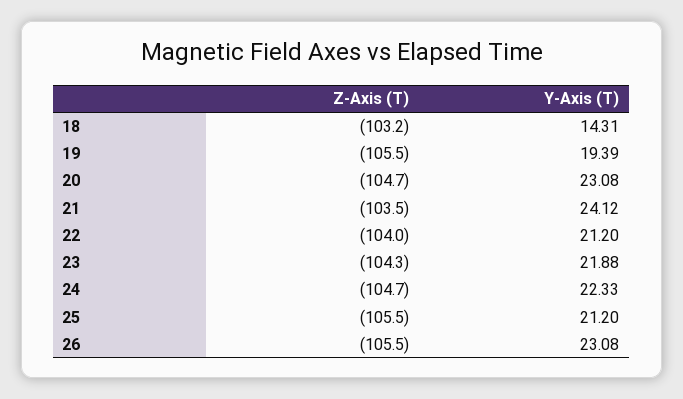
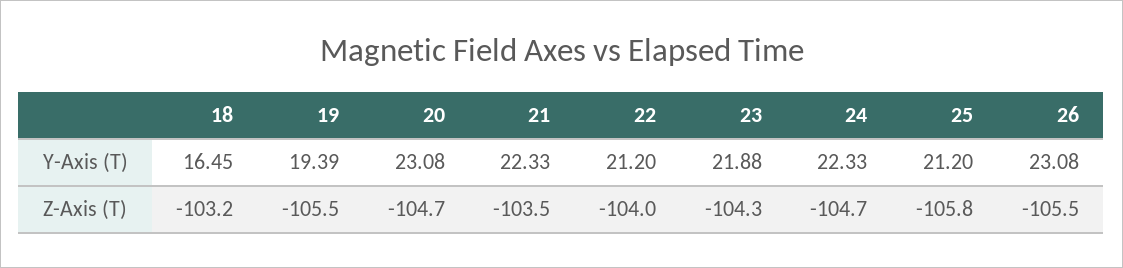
  {
    "Z-Axis (T)": {
      "18": -103.2,
      "19": -105.5,
      "20": -104.7,
      "21": -103.5,
      "22": -104,
      "23": -104.3,
      "24": -104.7,
-     "25": -105.5,
+     "25": -105.8,
      "26": -105.5
    },
    "Y-Axis (T)": {
-     "18": 14.31,
+     "18": 16.45,
      "19": 19.39,
      "20": 23.08,
-     "21": 24.12,
+     "21": 22.33,
      "22": 21.2,
      "23": 21.88,
      "24": 22.33,
      "25": 21.2,
      "26": 23.08
    }
  }

